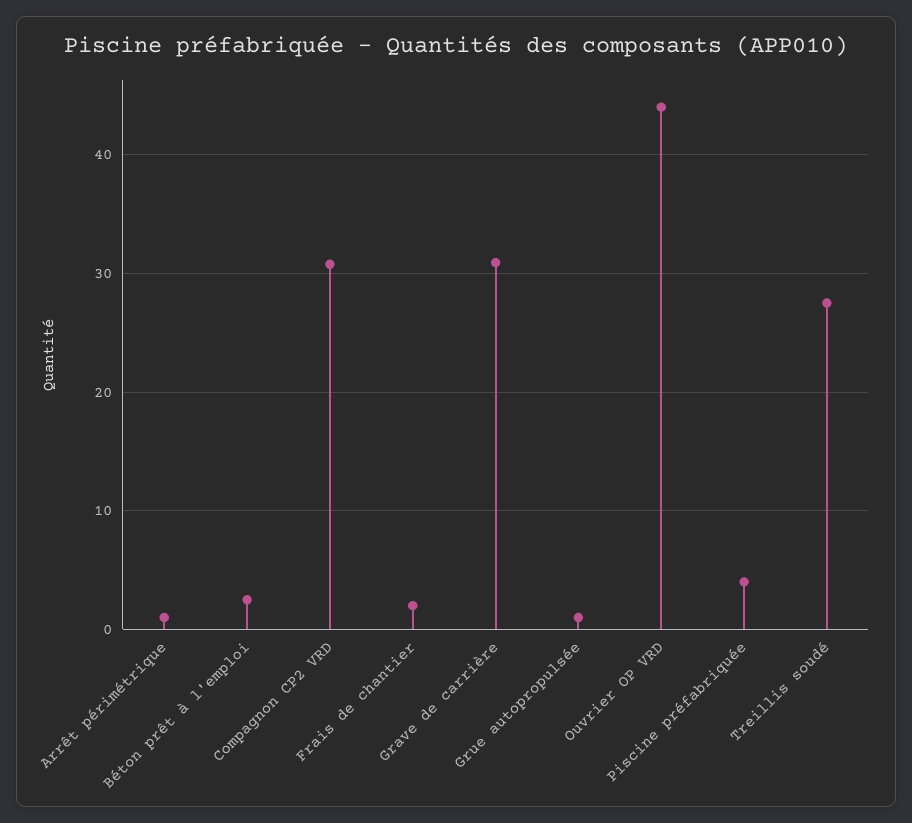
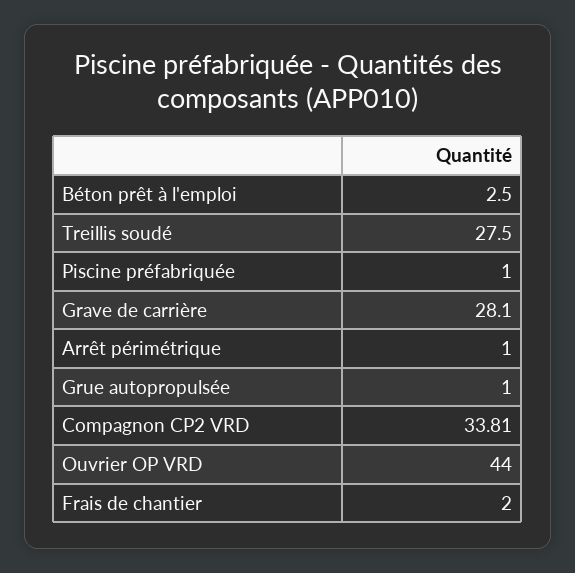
  {
    "Arrêt périmétrique": 1,
    "Béton prêt à l'emploi": 2.5,
-   "Compagnon CP2 VRD": 31,
+   "Compagnon CP2 VRD": 33.81,
    "Frais de chantier": 2,
-   "Grave de carrière": 31,
+   "Grave de carrière": 28.1,
    "Grue autopropulsée": 1,
    "Ouvrier OP VRD": 44,
-   "Piscine préfabriquée": 4,
+   "Piscine préfabriquée": 1,
    "Treillis soudé": 27.5
  }

